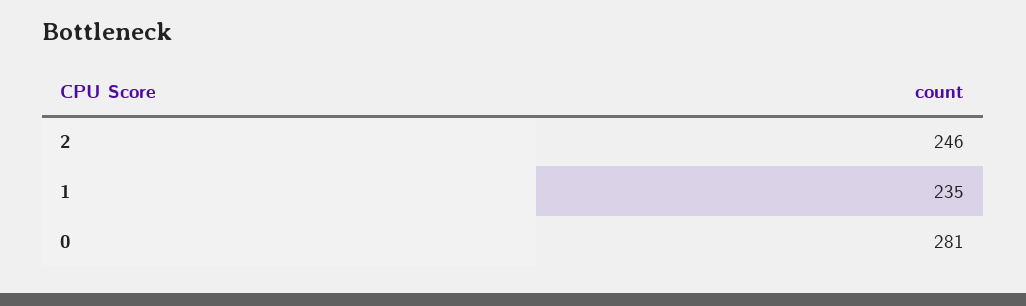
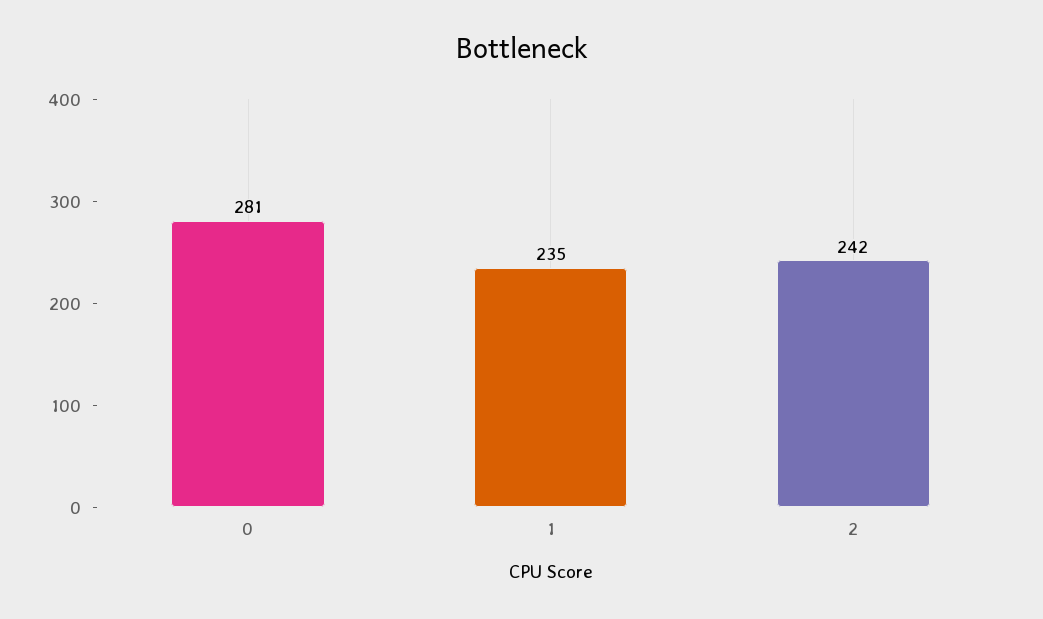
  {
-   "2": 246,
+   "2": 242,
    "1": 235,
    "0": 281
  }

